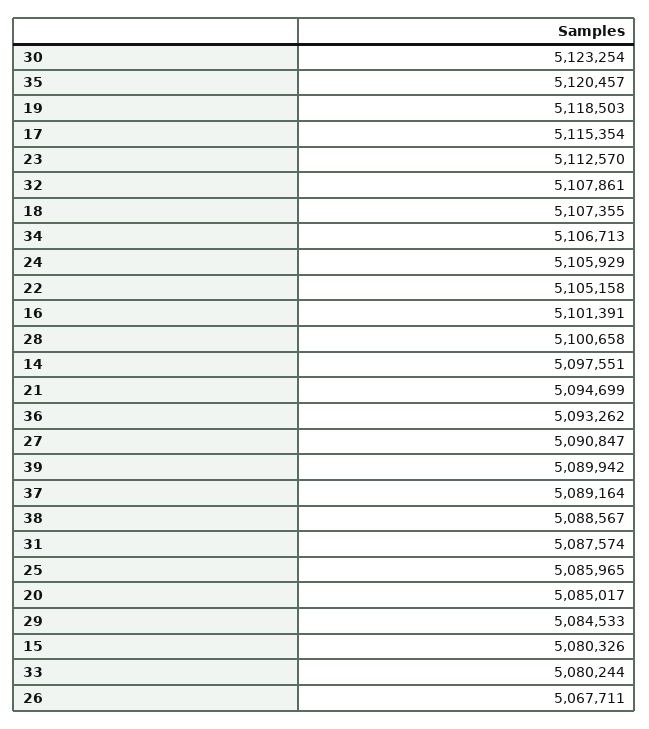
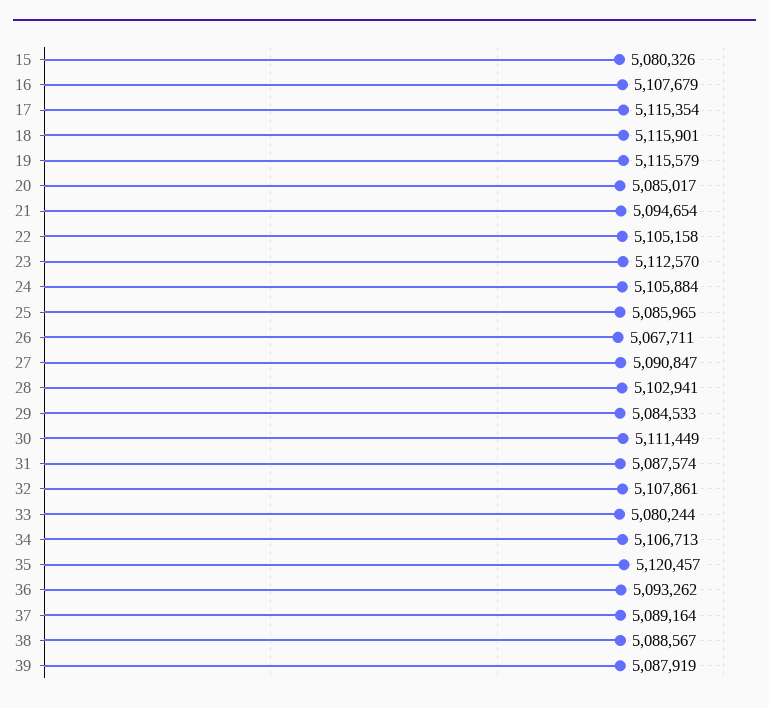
  {
-   "30": 5123254,
+   "30": 5111449,
    "35": 5120457,
-   "19": 5118503,
+   "19": 5115579,
    "17": 5115354,
    "23": 5112570,
    "32": 5107861,
-   "18": 5107355,
+   "18": 5115901,
    "34": 5106713,
-   "24": 5105929,
+   "24": 5105884,
    "22": 5105158,
-   "16": 5101391,
+   "16": 5107679,
-   "28": 5100658,
+   "28": 5102941,
-   "14": 5097551,
-   "21": 5094699,
+   "21": 5094654,
    "36": 5093262,
    "27": 5090847,
-   "39": 5089942,
+   "39": 5087919,
    "37": 5089164,
    "38": 5088567,
    "31": 5087574,
    "25": 5085965,
    "20": 5085017,
    "29": 5084533,
    "15": 5080326,
    "33": 5080244,
    "26": 5067711
  }

